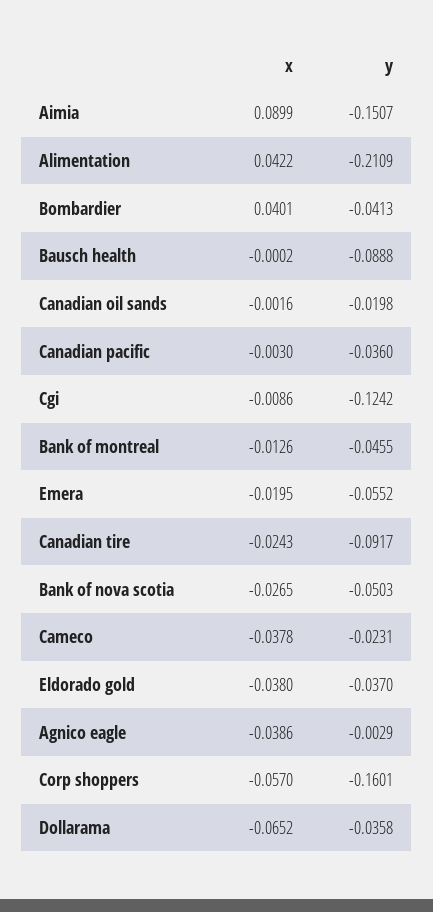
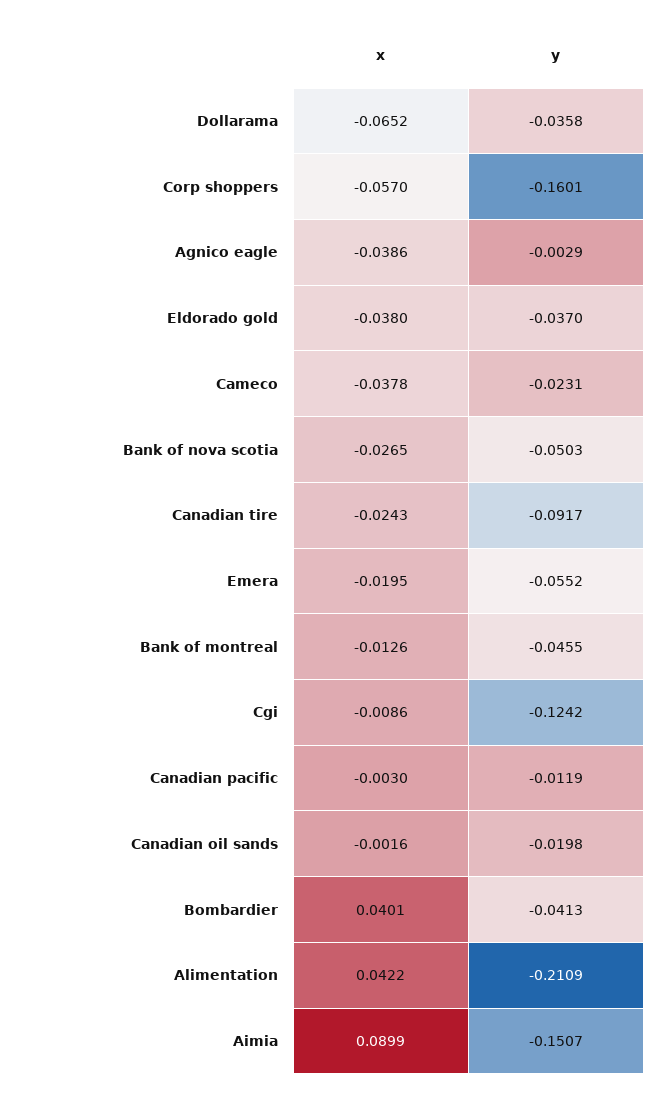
  {
    "x": {
      "Aimia": 0.0899,
      "Alimentation": 0.0422,
      "Bombardier": 0.0401,
-     "Bausch health": -0.0002,
      "Canadian oil sands": -0.0016,
      "Canadian pacific": -0.003,
      "Cgi": -0.0086,
      "Bank of montreal": -0.0126,
      "Emera": -0.0195,
      "Canadian tire": -0.0243,
      "Bank of nova scotia": -0.0265,
      "Cameco": -0.0378,
      "Eldorado gold": -0.038,
      "Agnico eagle": -0.0386,
      "Corp shoppers": -0.057,
      "Dollarama": -0.0652
    },
    "y": {
      "Aimia": -0.1507,
      "Alimentation": -0.2109,
      "Bombardier": -0.0413,
-     "Bausch health": -0.0888,
      "Canadian oil sands": -0.0198,
-     "Canadian pacific": -0.036,
+     "Canadian pacific": -0.0119,
      "Cgi": -0.1242,
      "Bank of montreal": -0.0455,
      "Emera": -0.0552,
      "Canadian tire": -0.0917,
      "Bank of nova scotia": -0.0503,
      "Cameco": -0.0231,
      "Eldorado gold": -0.037,
      "Agnico eagle": -0.0029,
      "Corp shoppers": -0.1601,
      "Dollarama": -0.0358
    }
  }

